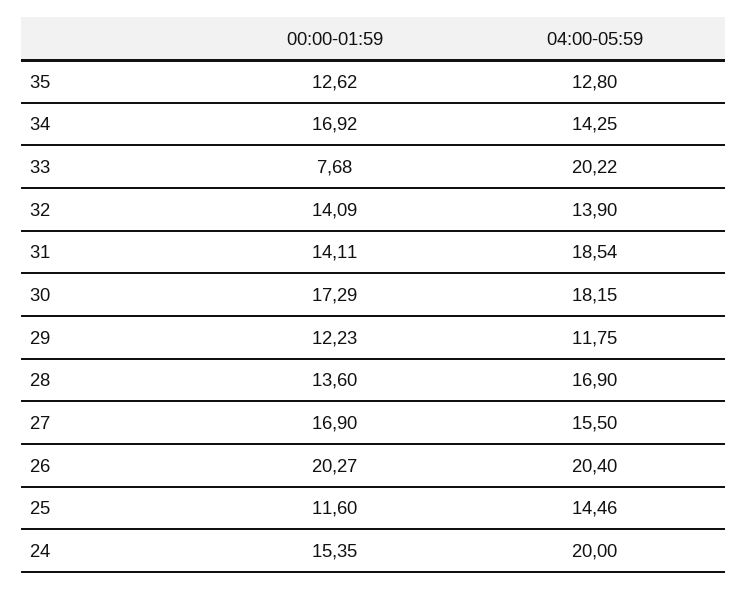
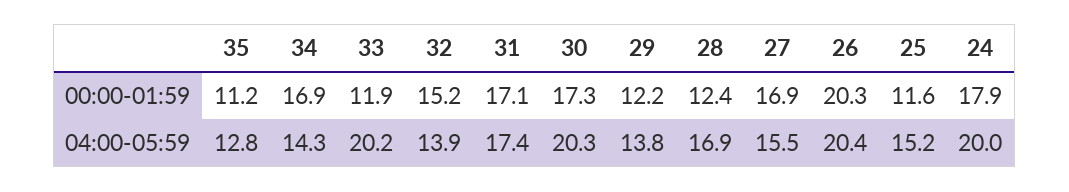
  {
    "00:00-01:59": {
-     "35": 12.62,
+     "35": 11.2,
      "34": 16.92,
-     "33": 7.68,
+     "33": 11.9,
-     "32": 14.09,
+     "32": 15.2,
-     "31": 14.11,
+     "31": 17.1,
      "30": 17.29,
      "29": 12.23,
-     "28": 13.6,
+     "28": 12.4,
      "27": 16.9,
      "26": 20.27,
      "25": 11.6,
-     "24": 15.35
+     "24": 17.9
    },
    "04:00-05:59": {
      "35": 12.8,
      "34": 14.25,
      "33": 20.22,
      "32": 13.9,
-     "31": 18.54,
+     "31": 17.4,
-     "30": 18.15,
+     "30": 20.3,
-     "29": 11.75,
+     "29": 13.8,
      "28": 16.9,
      "27": 15.5,
      "26": 20.4,
-     "25": 14.46,
+     "25": 15.2,
      "24": 20
    }
  }

